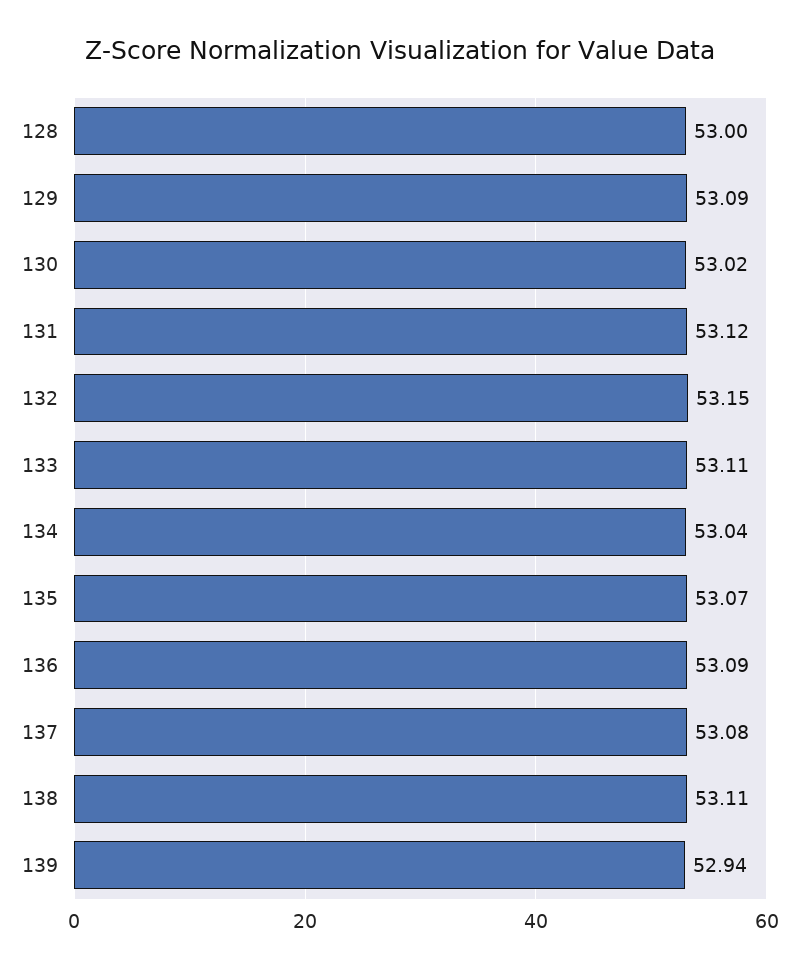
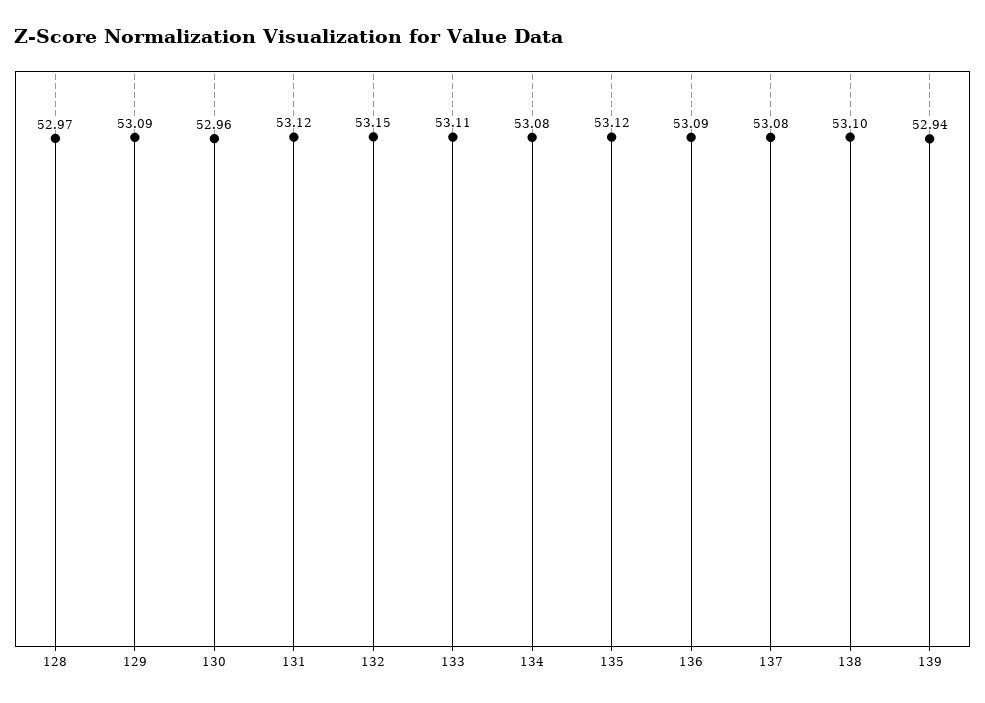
  {
-   "128": 53,
+   "128": 52.97,
    "129": 53.09,
-   "130": 53.02,
+   "130": 52.96,
    "131": 53.12,
    "132": 53.15,
    "133": 53.11,
-   "134": 53.04,
+   "134": 53.08,
-   "135": 53.07,
+   "135": 53.12,
    "136": 53.09,
    "137": 53.08,
-   "138": 53.11,
+   "138": 53.1,
    "139": 52.94
  }

